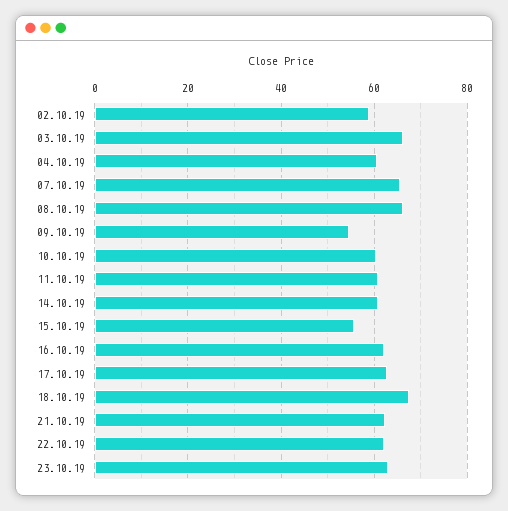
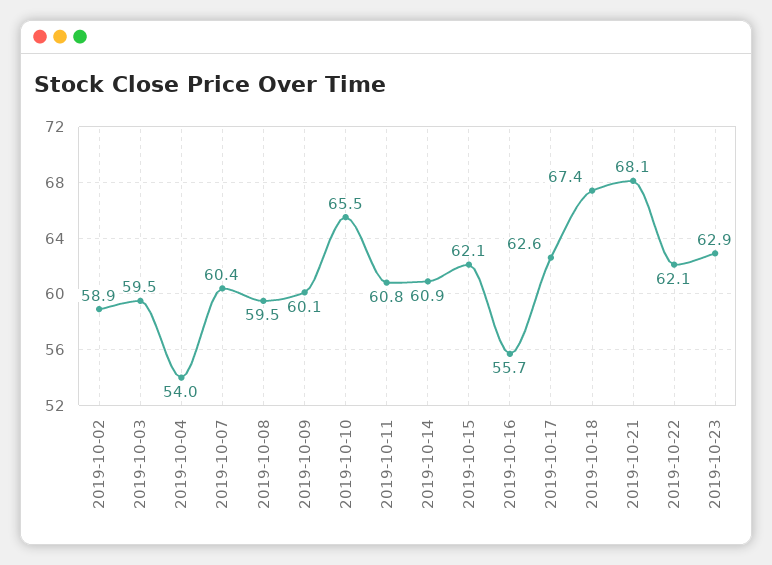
  {
    "02.10.19": 58.9,
-   "03.10.19": 66,
+   "03.10.19": 59.5,
-   "04.10.19": 60,
+   "04.10.19": 54,
-   "07.10.19": 66,
+   "07.10.19": 60.4,
-   "08.10.19": 66,
+   "08.10.19": 59.5,
-   "09.10.19": 54,
+   "09.10.19": 60.1,
-   "10.10.19": 60,
+   "10.10.19": 65.5,
    "11.10.19": 60.8,
    "14.10.19": 60.9,
-   "15.10.19": 56,
+   "15.10.19": 62.1,
-   "16.10.19": 62,
+   "16.10.19": 55.7,
    "17.10.19": 62.6,
    "18.10.19": 67.4,
-   "21.10.19": 62,
+   "21.10.19": 68.1,
    "22.10.19": 62.1,
    "23.10.19": 62.9
  }

